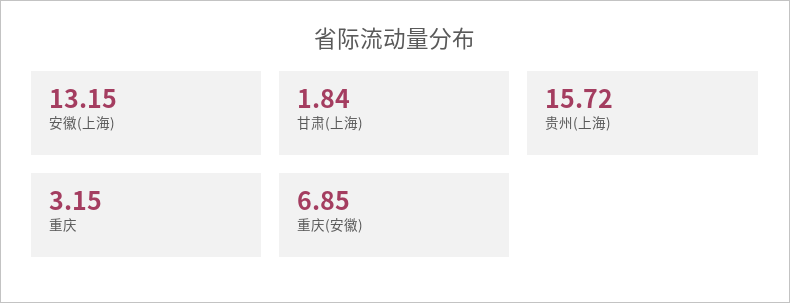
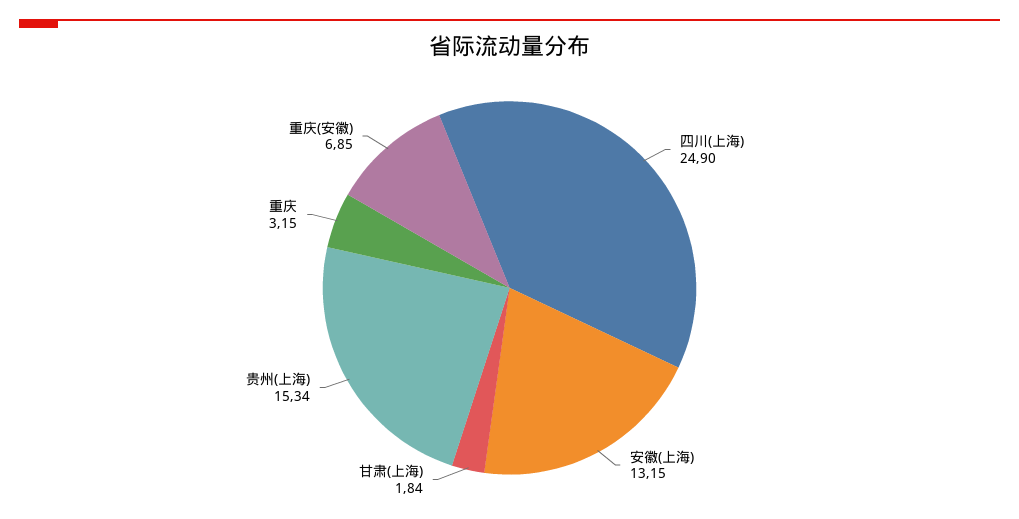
  {
    "安徽(上海)": 13.15,
    "甘肃(上海)": 1.84,
-   "贵州(上海)": 15.72,
+   "贵州(上海)": 15.34,
    "重庆": 3.15,
-   "重庆(安徽)": 6.85
+   "重庆(安徽)": 6.85,
+   "四川(上海)": 24.9
  }

